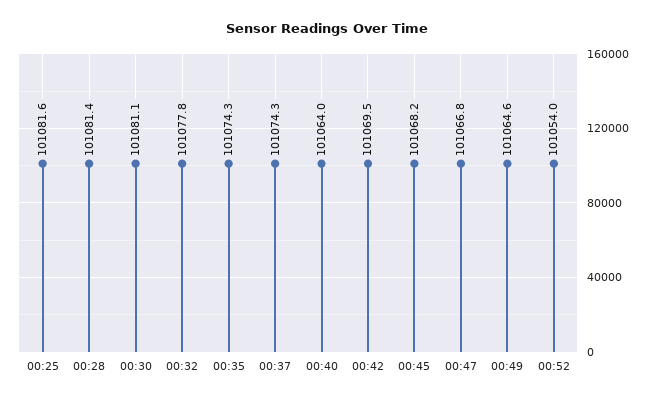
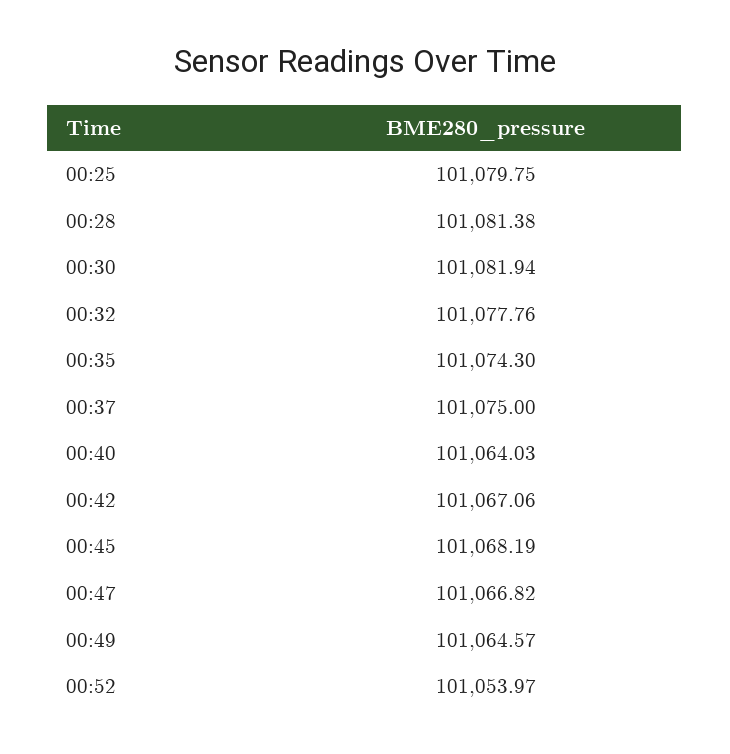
  {
-   "00:25": 101081.6,
+   "00:25": 101079.75,
    "00:28": 101081.38,
-   "00:30": 101081.1,
+   "00:30": 101081.94,
    "00:32": 101077.76,
    "00:35": 101074.3,
-   "00:37": 101074.3,
+   "00:37": 101075,
    "00:40": 101064.03,
-   "00:42": 101069.5,
+   "00:42": 101067.06,
    "00:45": 101068.19,
    "00:47": 101066.82,
    "00:49": 101064.57,
    "00:52": 101053.97
  }

